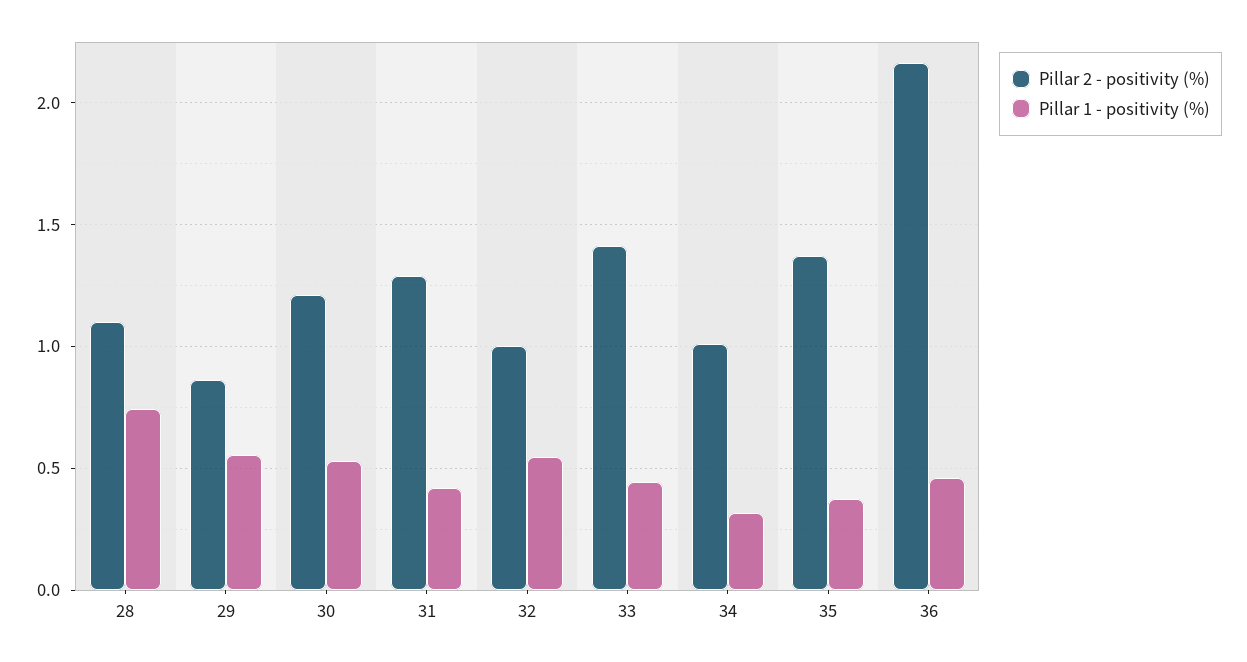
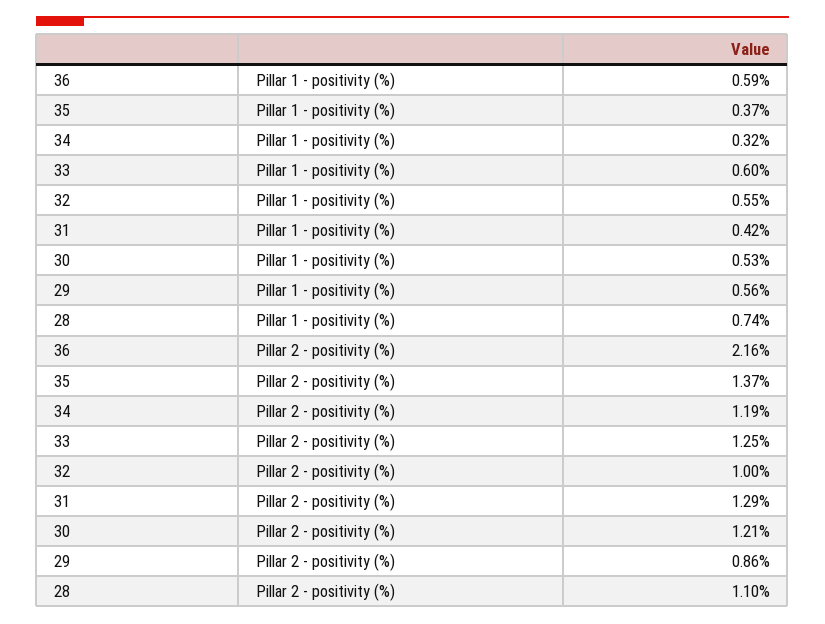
  {
    "Pillar 2 - positivity (%)": {
      "28": 1.1,
      "29": 0.86,
      "30": 1.21,
      "31": 1.29,
      "32": 1,
-     "33": 1.4,
+     "33": 1.25,
-     "34": 1,
+     "34": 1.19,
      "35": 1.37,
      "36": 2.16
    },
    "Pillar 1 - positivity (%)": {
      "28": 0.74,
      "29": 0.56,
      "30": 0.53,
      "31": 0.42,
      "32": 0.55,
-     "33": 0.45,
+     "33": 0.6,
      "34": 0.32,
      "35": 0.37,
-     "36": 0.45
+     "36": 0.59
    }
  }

